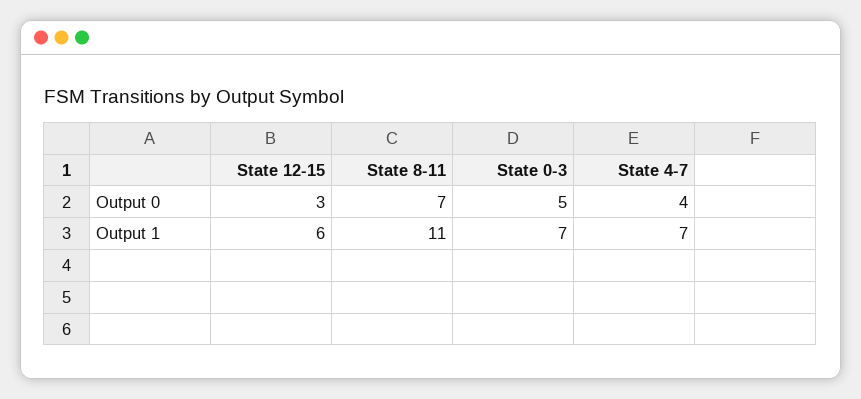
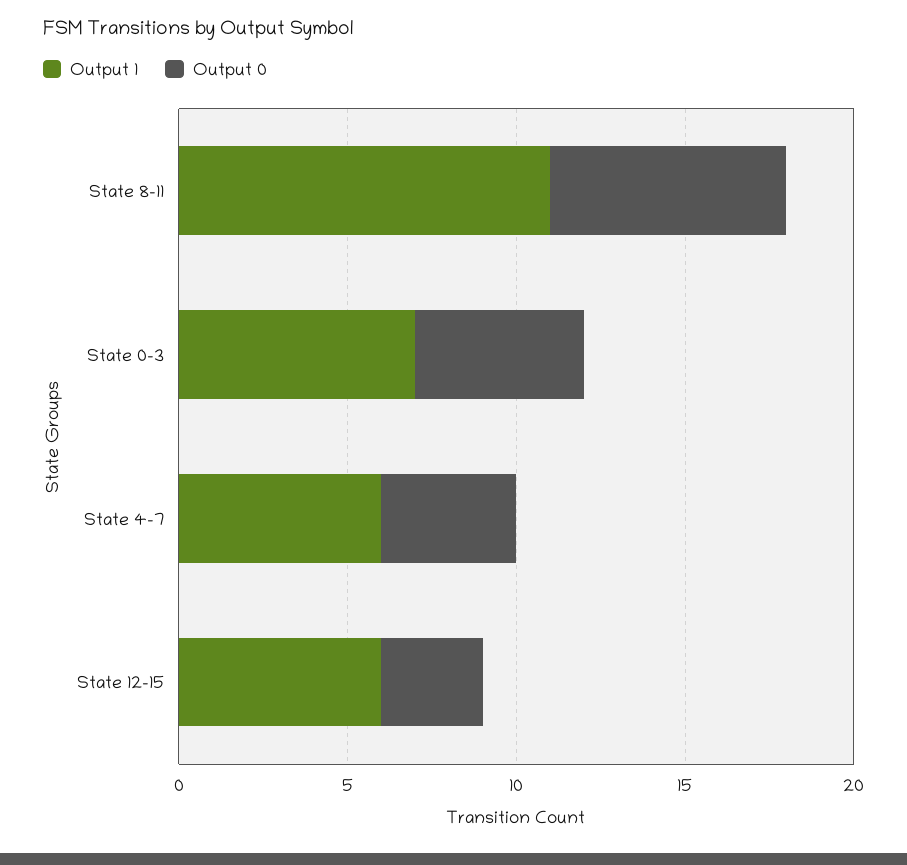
  {
    "Output 0": {
      "State 12-15": 3,
      "State 8-11": 7,
      "State 0-3": 5,
      "State 4-7": 4
    },
    "Output 1": {
      "State 12-15": 6,
      "State 8-11": 11,
      "State 0-3": 7,
-     "State 4-7": 7
+     "State 4-7": 6
    }
  }

